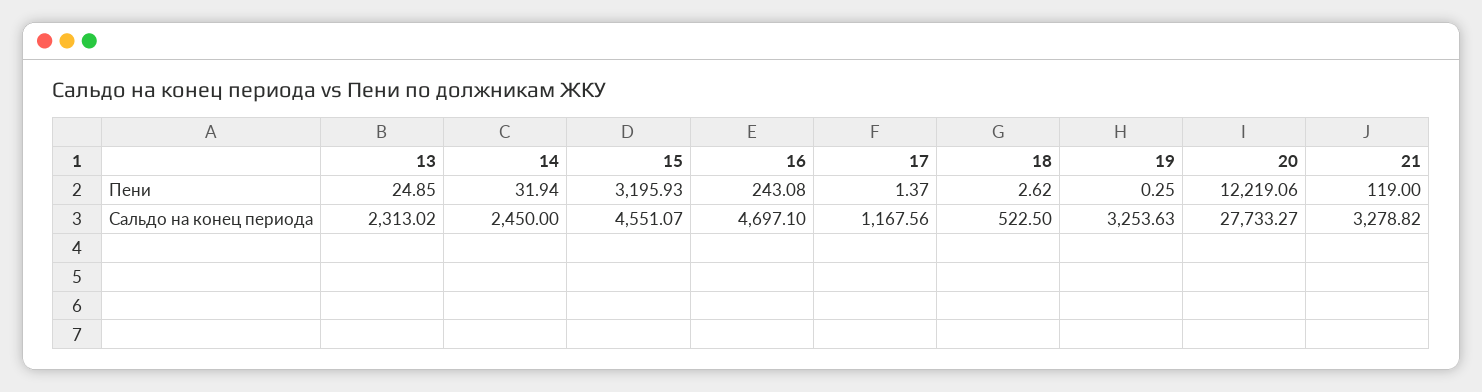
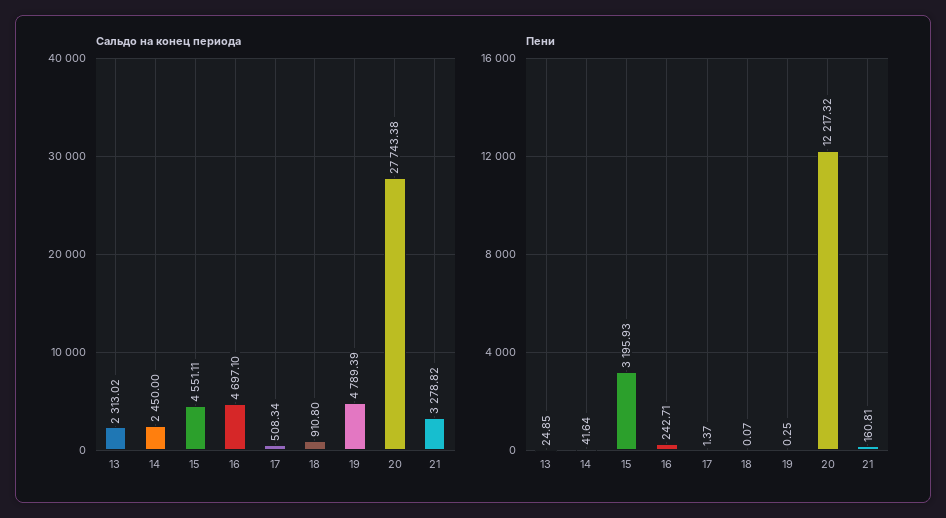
  {
    "Пени": {
      "13": 24.85,
-     "14": 31.94,
+     "14": 41.64,
      "15": 3195.93,
-     "16": 243.08,
+     "16": 242.71,
      "17": 1.37,
-     "18": 2.62,
+     "18": 0.07,
      "19": 0.25,
-     "20": 12219.06,
+     "20": 12217.32,
-     "21": 119
+     "21": 160.81
    },
    "Сальдо на конец периода": {
      "13": 2313.02,
      "14": 2450,
-     "15": 4551.07,
+     "15": 4551.11,
      "16": 4697.1,
-     "17": 1167.56,
+     "17": 508.34,
-     "18": 522.5,
+     "18": 910.8,
-     "19": 3253.63,
+     "19": 4789.39,
-     "20": 27733.27,
+     "20": 27743.38,
      "21": 3278.82
    }
  }

